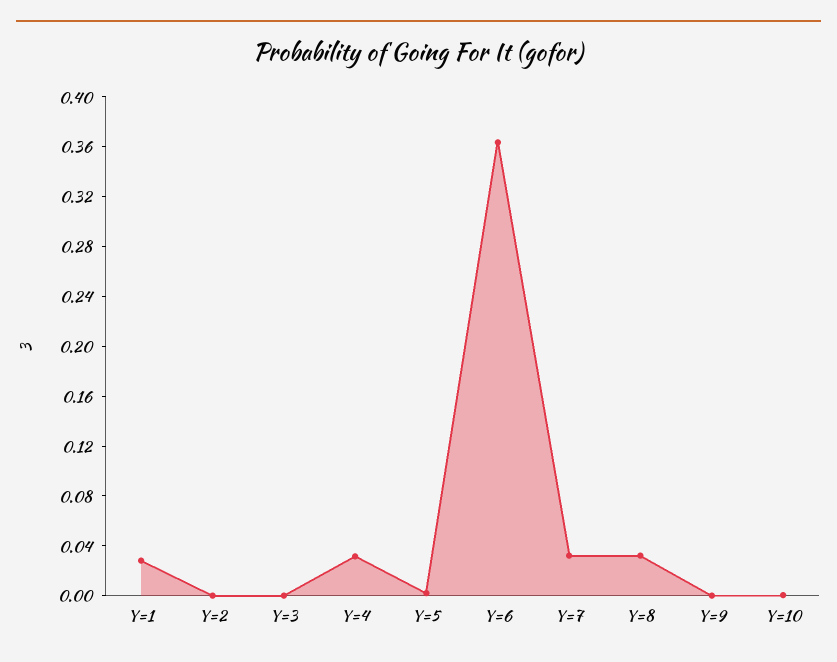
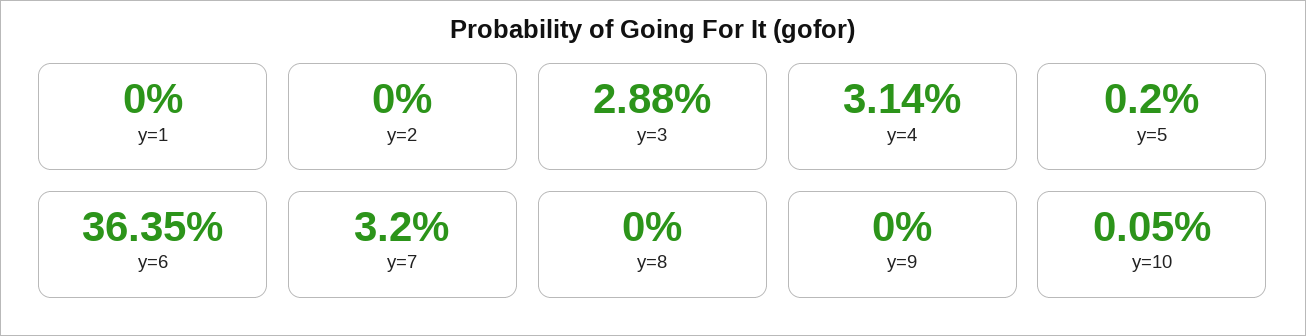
  {
-   "Y=1": 0.03,
+   "Y=1": 0,
    "Y=2": 0,
-   "Y=3": 0,
+   "Y=3": 0.0288,
    "Y=4": 0.0314,
    "Y=5": 0.002,
    "Y=6": 0.3635,
    "Y=7": 0.032,
-   "Y=8": 0.03,
+   "Y=8": 0,
    "Y=9": 0,
    "Y=10": 0.0005
  }

